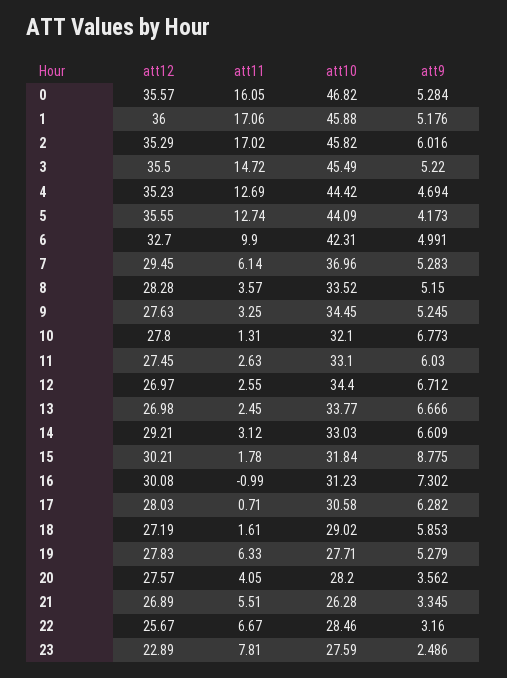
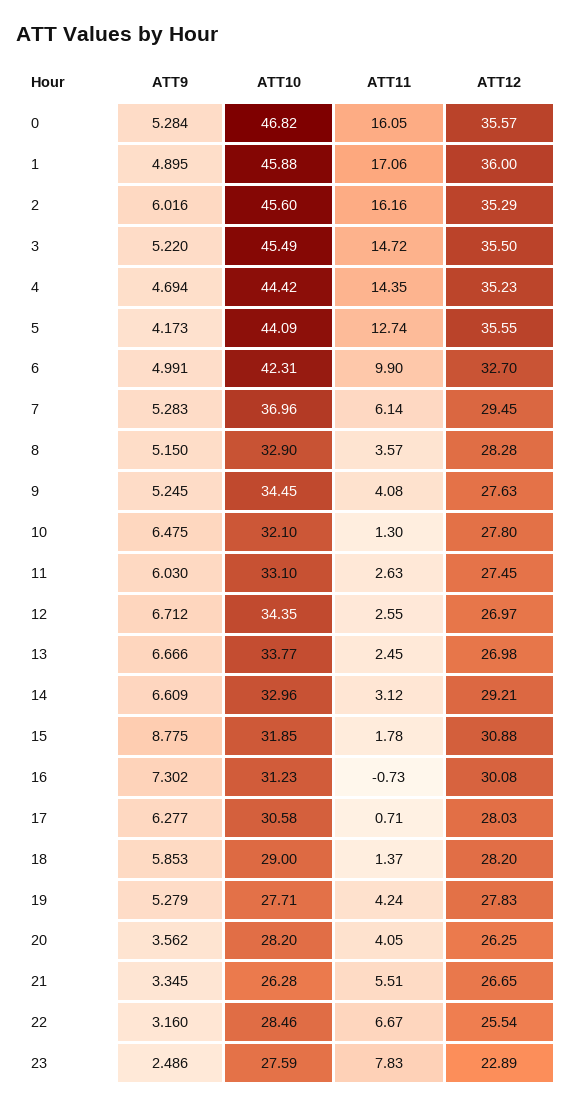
  {
    "att12": {
      "0": 35.57,
      "1": 36,
      "2": 35.29,
      "3": 35.5,
      "4": 35.23,
      "5": 35.55,
      "6": 32.7,
      "7": 29.45,
      "8": 28.28,
      "9": 27.63,
      "10": 27.8,
      "11": 27.45,
      "12": 26.97,
      "13": 26.98,
      "14": 29.21,
-     "15": 30.21,
+     "15": 30.88,
      "16": 30.08,
      "17": 28.03,
-     "18": 27.19,
+     "18": 28.2,
      "19": 27.83,
-     "20": 27.57,
+     "20": 26.25,
-     "21": 26.89,
+     "21": 26.65,
-     "22": 25.67,
+     "22": 25.54,
      "23": 22.89
    },
    "att11": {
      "0": 16.05,
      "1": 17.06,
-     "2": 17.02,
+     "2": 16.16,
      "3": 14.72,
-     "4": 12.69,
+     "4": 14.35,
      "5": 12.74,
      "6": 9.9,
      "7": 6.14,
      "8": 3.57,
-     "9": 3.25,
+     "9": 4.08,
-     "10": 1.31,
+     "10": 1.3,
      "11": 2.63,
      "12": 2.55,
      "13": 2.45,
      "14": 3.12,
      "15": 1.78,
-     "16": -0.99,
+     "16": -0.73,
      "17": 0.71,
-     "18": 1.61,
+     "18": 1.37,
-     "19": 6.33,
+     "19": 4.24,
      "20": 4.05,
      "21": 5.51,
      "22": 6.67,
-     "23": 7.81
+     "23": 7.83
    },
    "att10": {
      "0": 46.82,
      "1": 45.88,
-     "2": 45.82,
+     "2": 45.6,
      "3": 45.49,
      "4": 44.42,
      "5": 44.09,
      "6": 42.31,
      "7": 36.96,
-     "8": 33.52,
+     "8": 32.9,
      "9": 34.45,
      "10": 32.1,
      "11": 33.1,
-     "12": 34.4,
+     "12": 34.35,
      "13": 33.77,
-     "14": 33.03,
+     "14": 32.96,
-     "15": 31.84,
+     "15": 31.85,
      "16": 31.23,
      "17": 30.58,
-     "18": 29.02,
+     "18": 29,
      "19": 27.71,
      "20": 28.2,
      "21": 26.28,
      "22": 28.46,
      "23": 27.59
    },
    "att9": {
      "0": 5.284,
-     "1": 5.176,
+     "1": 4.895,
      "2": 6.016,
      "3": 5.22,
      "4": 4.694,
      "5": 4.173,
      "6": 4.991,
      "7": 5.283,
      "8": 5.15,
      "9": 5.245,
-     "10": 6.773,
+     "10": 6.475,
      "11": 6.03,
      "12": 6.712,
      "13": 6.666,
      "14": 6.609,
      "15": 8.775,
      "16": 7.302,
-     "17": 6.282,
+     "17": 6.277,
      "18": 5.853,
      "19": 5.279,
      "20": 3.562,
      "21": 3.345,
      "22": 3.16,
      "23": 2.486
    }
  }

